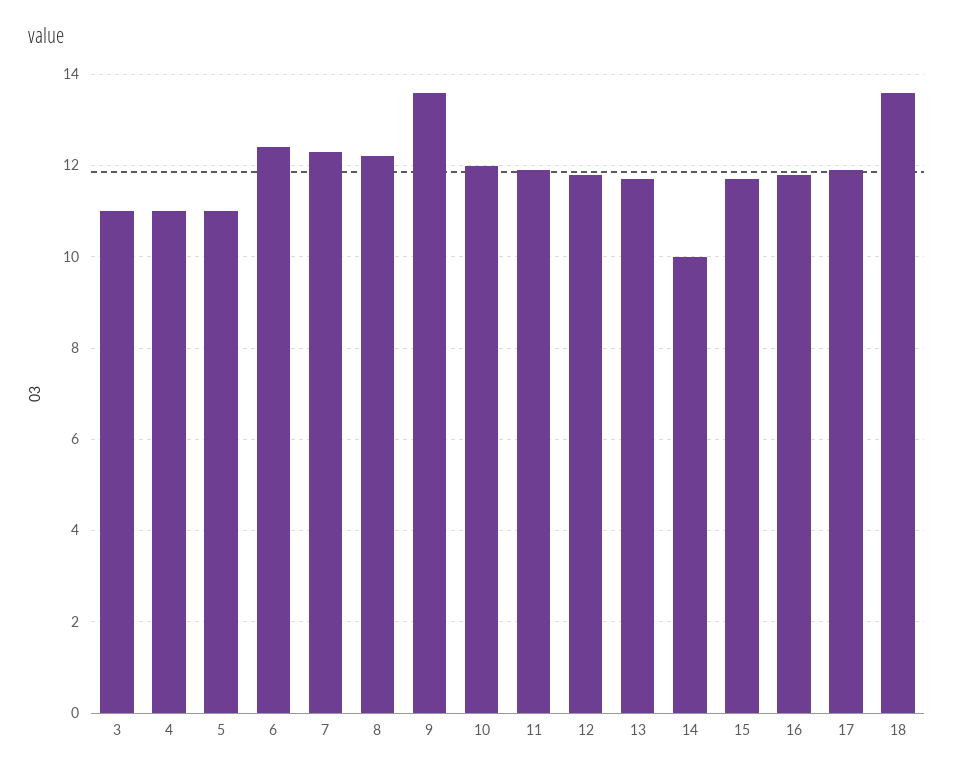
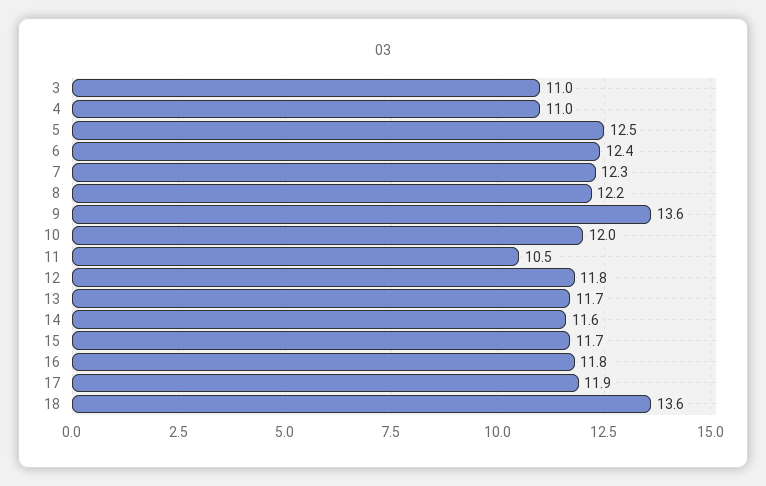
  {
    "3": 11,
    "4": 11,
-   "5": 11,
+   "5": 12.5,
    "6": 12.4,
    "7": 12.3,
    "8": 12.2,
    "9": 13.6,
    "10": 12,
-   "11": 12,
+   "11": 10.5,
    "12": 11.8,
    "13": 11.7,
-   "14": 10,
+   "14": 11.6,
    "15": 11.7,
    "16": 11.8,
    "17": 11.9,
    "18": 13.6
  }

